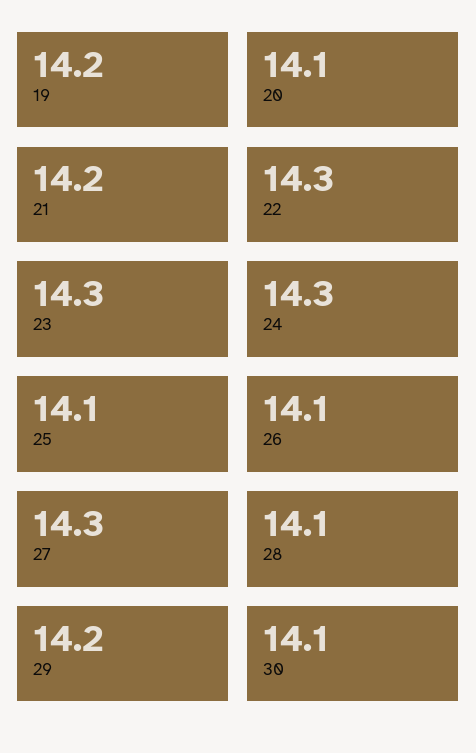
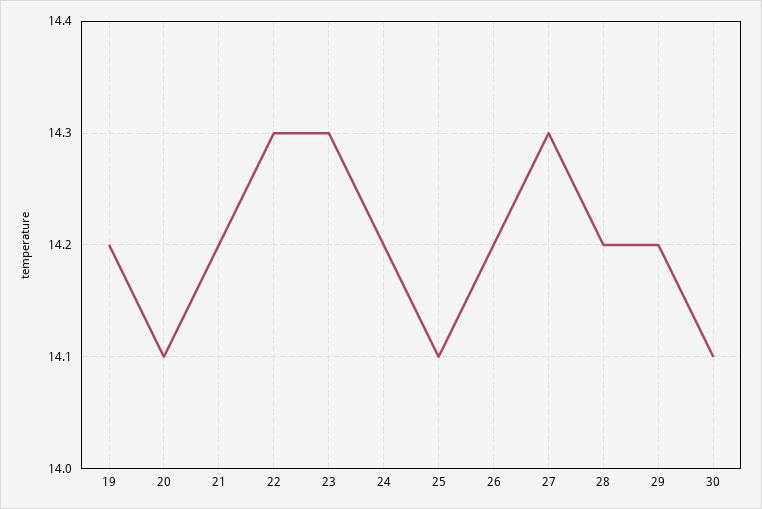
  {
    "19": 14.2,
    "20": 14.1,
    "21": 14.2,
    "22": 14.3,
    "23": 14.3,
-   "24": 14.3,
+   "24": 14.2,
    "25": 14.1,
-   "26": 14.1,
+   "26": 14.2,
    "27": 14.3,
-   "28": 14.1,
+   "28": 14.2,
    "29": 14.2,
    "30": 14.1
  }

